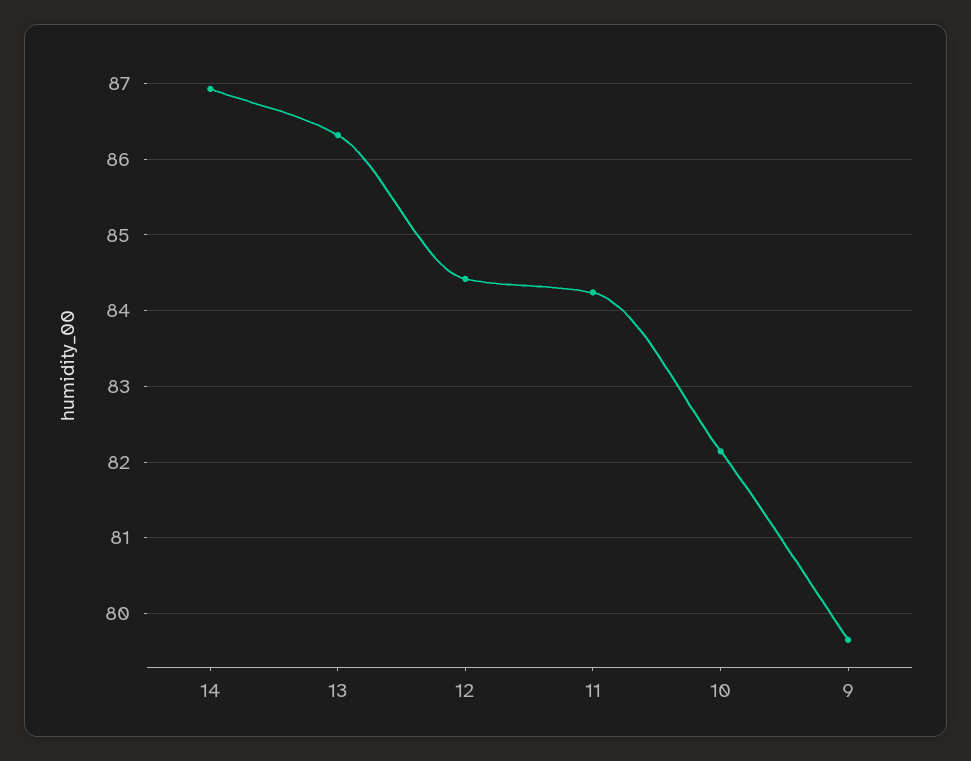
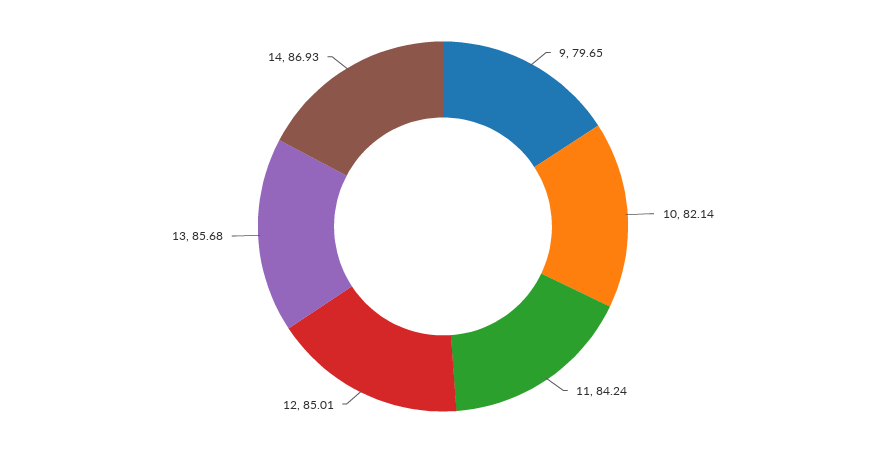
  {
    "14": 86.93,
-   "13": 86.3,
+   "13": 85.68,
-   "12": 84.4,
+   "12": 85.01,
    "11": 84.24,
    "10": 82.14,
    "9": 79.65
  }

